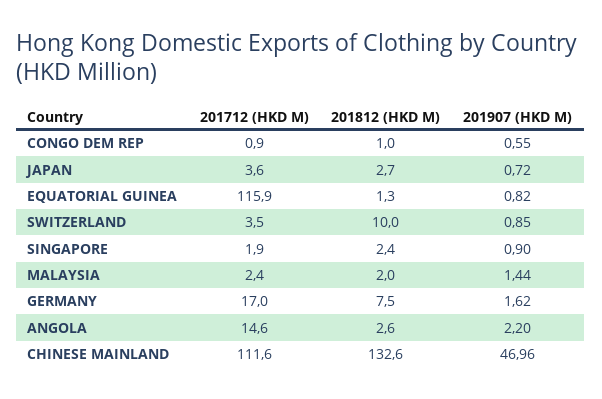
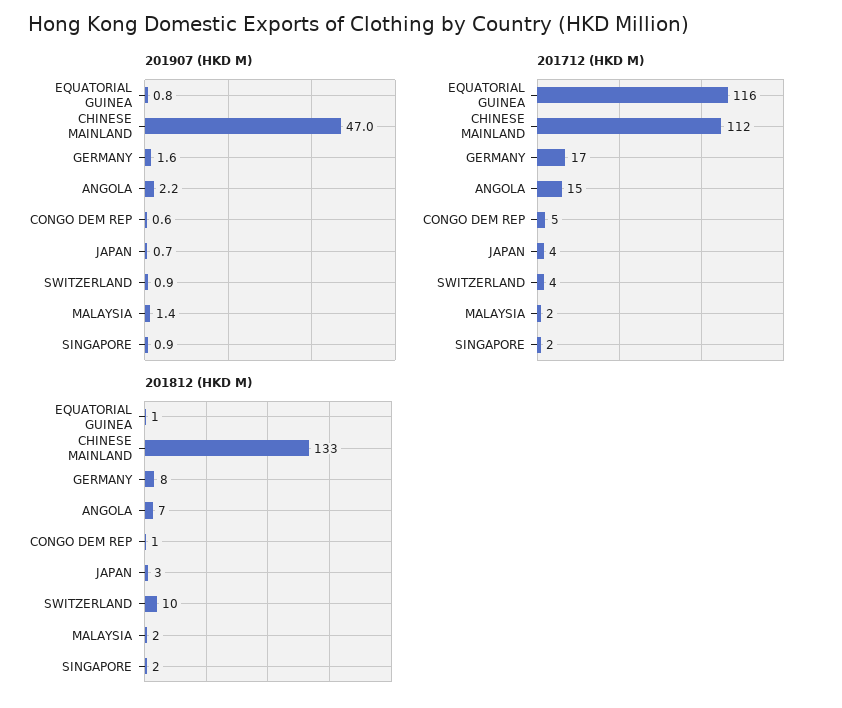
  {
    "201712 (HKD M)": {
-     "CONGO DEM REP": 0.9,
+     "CONGO DEM REP": 5,
      "JAPAN": 3.6,
      "EQUATORIAL GUINEA": 115.9,
      "SWITZERLAND": 3.5,
      "SINGAPORE": 1.9,
      "MALAYSIA": 2.4,
      "GERMANY": 17,
      "ANGOLA": 14.6,
      "CHINESE MAINLAND": 111.6
    },
    "201812 (HKD M)": {
      "CONGO DEM REP": 1,
      "JAPAN": 2.7,
      "EQUATORIAL GUINEA": 1.3,
      "SWITZERLAND": 10,
      "SINGAPORE": 2.4,
      "MALAYSIA": 2,
      "GERMANY": 7.5,
-     "ANGOLA": 2.6,
+     "ANGOLA": 7,
      "CHINESE MAINLAND": 132.6
    },
    "201907 (HKD M)": {
      "CONGO DEM REP": 0.55,
      "JAPAN": 0.72,
      "EQUATORIAL GUINEA": 0.82,
      "SWITZERLAND": 0.85,
      "SINGAPORE": 0.9,
      "MALAYSIA": 1.44,
      "GERMANY": 1.62,
      "ANGOLA": 2.2,
      "CHINESE MAINLAND": 46.96
    }
  }

